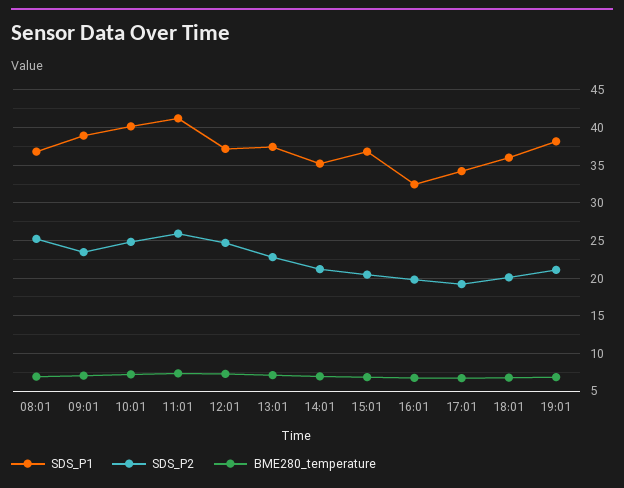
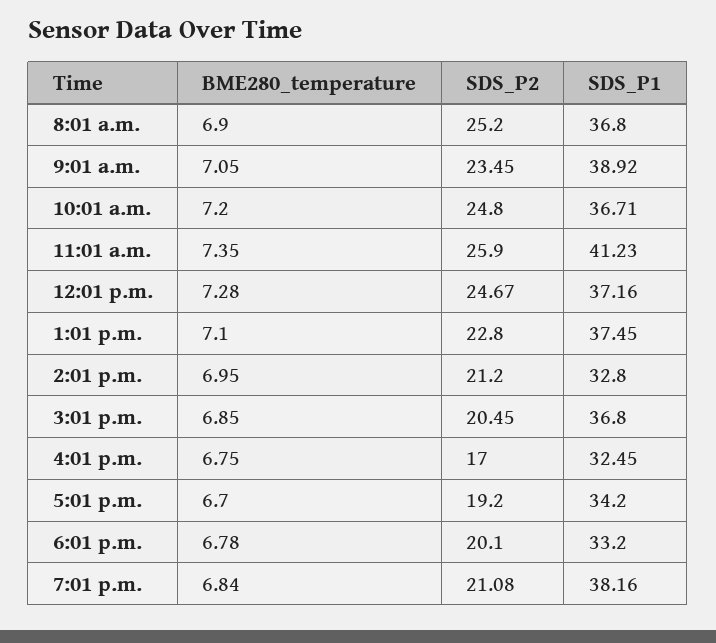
  {
    "SDS_P1": {
      "08:01": 36.8,
      "09:01": 38.92,
-     "10:01": 40,
+     "10:01": 36.71,
      "11:01": 41.23,
      "12:01": 37.16,
      "13:01": 37.45,
-     "14:01": 35,
+     "14:01": 32.8,
      "15:01": 36.8,
      "16:01": 32.45,
      "17:01": 34.2,
-     "18:01": 36,
+     "18:01": 33.2,
      "19:01": 38.16
    },
    "SDS_P2": {
      "08:01": 25.2,
      "09:01": 23.45,
      "10:01": 24.8,
      "11:01": 25.9,
      "12:01": 24.67,
      "13:01": 22.8,
      "14:01": 21.2,
      "15:01": 20.45,
-     "16:01": 20,
+     "16:01": 17,
      "17:01": 19.2,
      "18:01": 20.1,
      "19:01": 21.08
    },
    "BME280_temperature": {
      "08:01": 6.9,
      "09:01": 7.05,
      "10:01": 7.2,
      "11:01": 7.35,
      "12:01": 7.28,
      "13:01": 7.1,
      "14:01": 6.95,
      "15:01": 6.85,
      "16:01": 6.75,
      "17:01": 6.7,
      "18:01": 6.78,
      "19:01": 6.84
    }
  }

